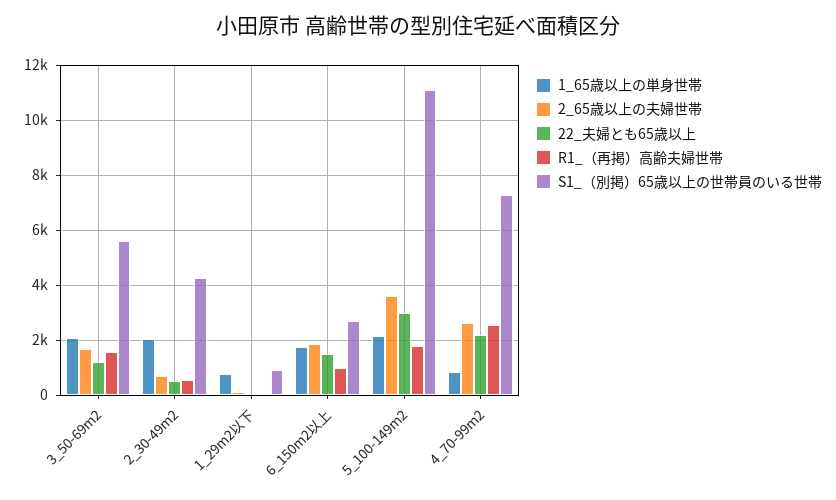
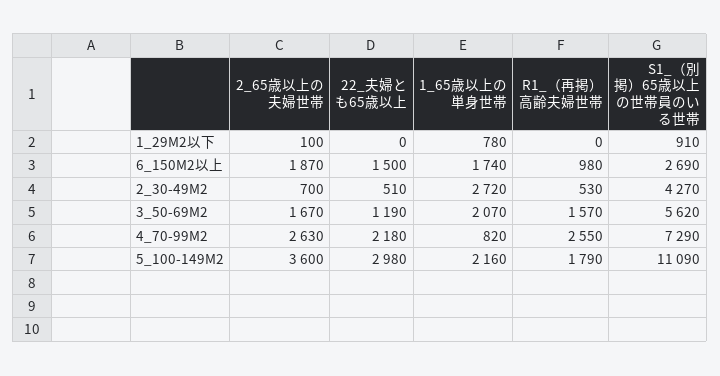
  {
    "1_65歳以上の単身世帯": {
      "3_50-69m2": 2070,
-     "2_30-49m2": 2000,
+     "2_30-49m2": 2720,
      "1_29m2以下": 780,
      "6_150m2以上": 1740,
      "5_100-149m2": 2160,
      "4_70-99m2": 820
    },
    "2_65歳以上の夫婦世帯": {
      "3_50-69m2": 1670,
      "2_30-49m2": 700,
      "1_29m2以下": 100,
      "6_150m2以上": 1870,
      "5_100-149m2": 3600,
      "4_70-99m2": 2630
    },
    "22_夫婦とも65歳以上": {
      "3_50-69m2": 1190,
      "2_30-49m2": 510,
      "1_29m2以下": 0,
      "6_150m2以上": 1500,
      "5_100-149m2": 2980,
      "4_70-99m2": 2180
    },
    "R1_（再掲）高齢夫婦世帯": {
      "3_50-69m2": 1570,
      "2_30-49m2": 530,
      "1_29m2以下": 0,
      "6_150m2以上": 980,
      "5_100-149m2": 1790,
      "4_70-99m2": 2550
    },
    "S1_（別掲）65歳以上の世帯員のいる世帯": {
      "3_50-69m2": 5620,
      "2_30-49m2": 4270,
      "1_29m2以下": 910,
      "6_150m2以上": 2690,
      "5_100-149m2": 11090,
      "4_70-99m2": 7290
    }
  }

